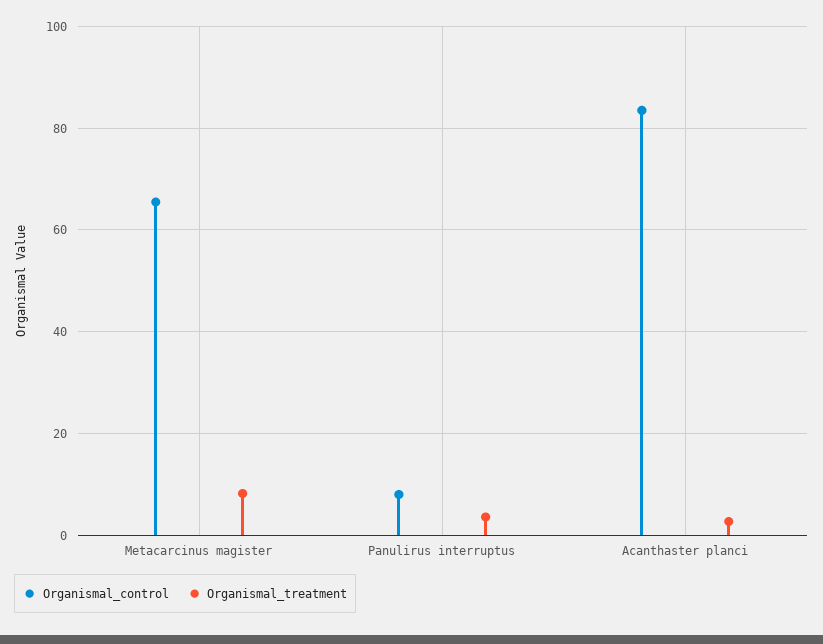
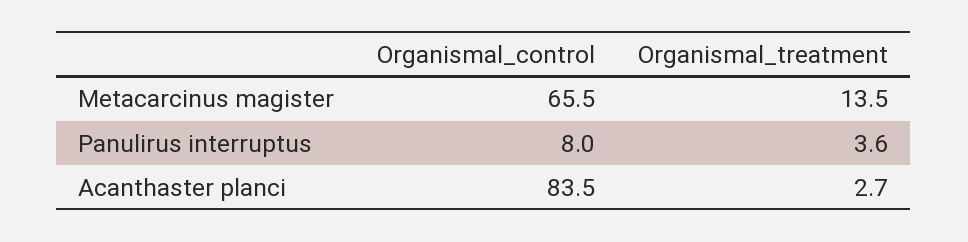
  {
    "Organismal_control": {
      "Metacarcinus magister": 65.5,
      "Panulirus interruptus": 8,
      "Acanthaster planci": 83.5
    },
    "Organismal_treatment": {
-     "Metacarcinus magister": 8,
+     "Metacarcinus magister": 13.5,
      "Panulirus interruptus": 3.6,
      "Acanthaster planci": 2.7
    }
  }

